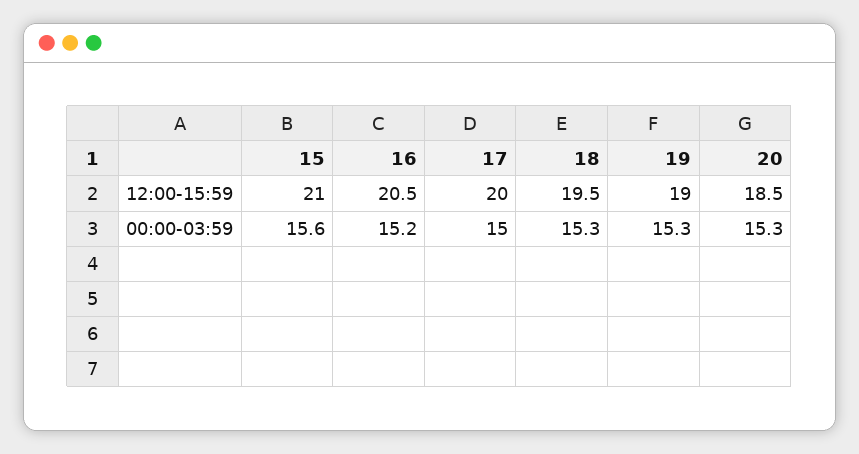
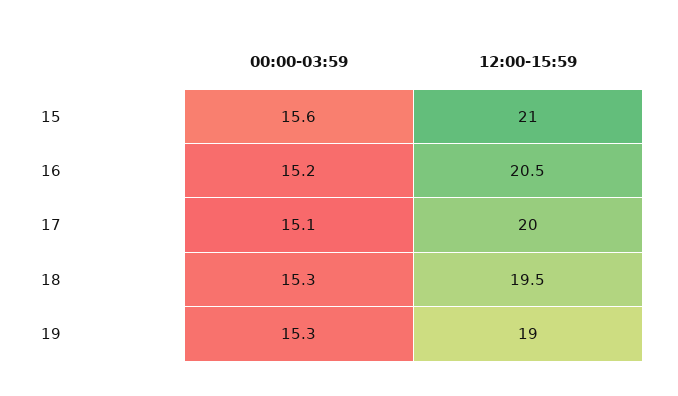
  {
    "15": {
      "12:00-15:59": 21,
      "00:00-03:59": 15.6
    },
    "16": {
      "12:00-15:59": 20.5,
      "00:00-03:59": 15.2
    },
    "17": {
      "12:00-15:59": 20,
-     "00:00-03:59": 15
+     "00:00-03:59": 15.1
    },
    "18": {
      "12:00-15:59": 19.5,
      "00:00-03:59": 15.3
    },
    "19": {
      "12:00-15:59": 19,
      "00:00-03:59": 15.3
-   },
+   }
-   "20": {
-     "12:00-15:59": 18.5,
-     "00:00-03:59": 15.3
-   }
  }

